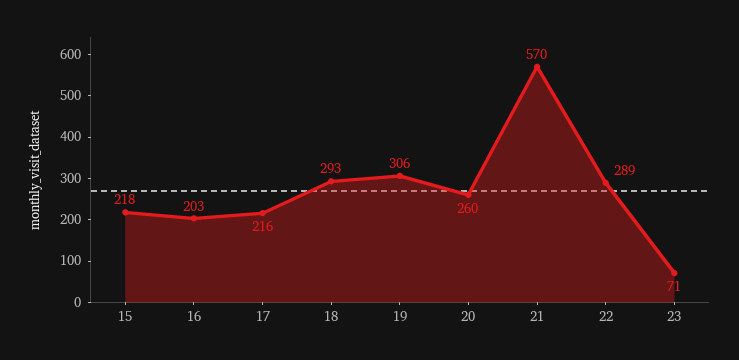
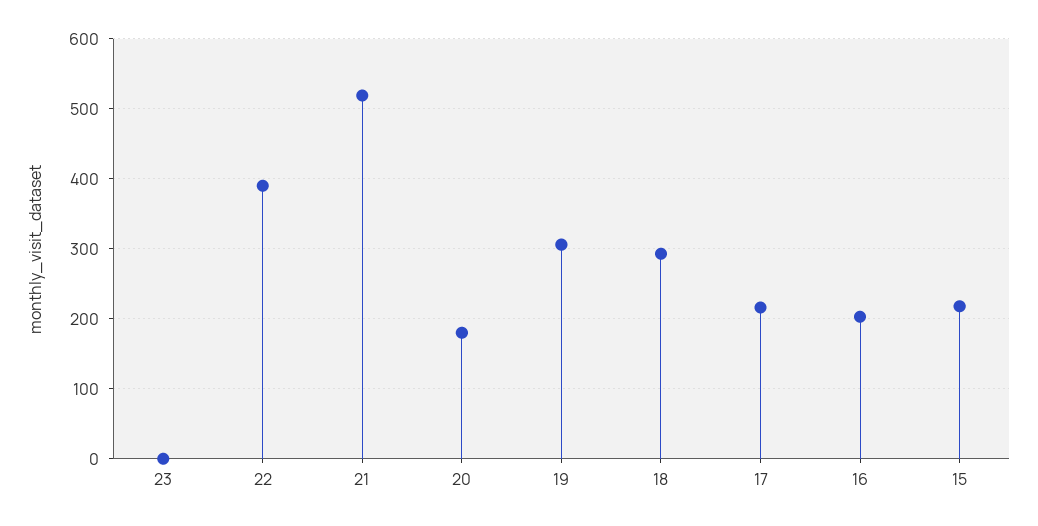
  {
    "15": 218,
    "16": 203,
    "17": 216,
    "18": 293,
    "19": 306,
-   "20": 260,
+   "20": 180,
-   "21": 570,
+   "21": 520,
-   "22": 289,
+   "22": 390,
-   "23": 71
+   "23": 0
  }

